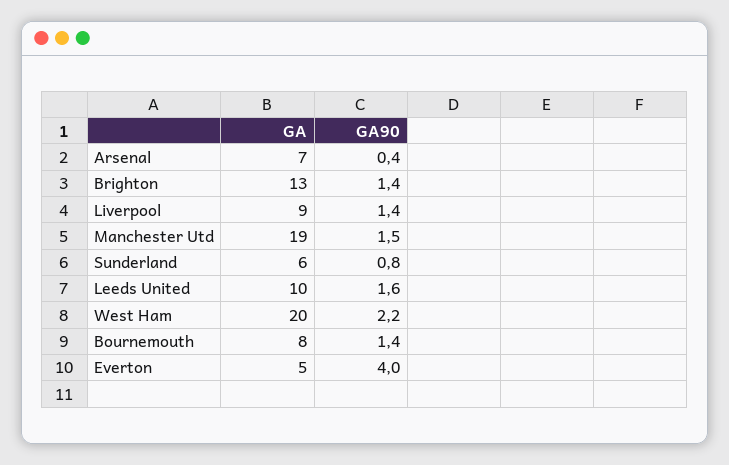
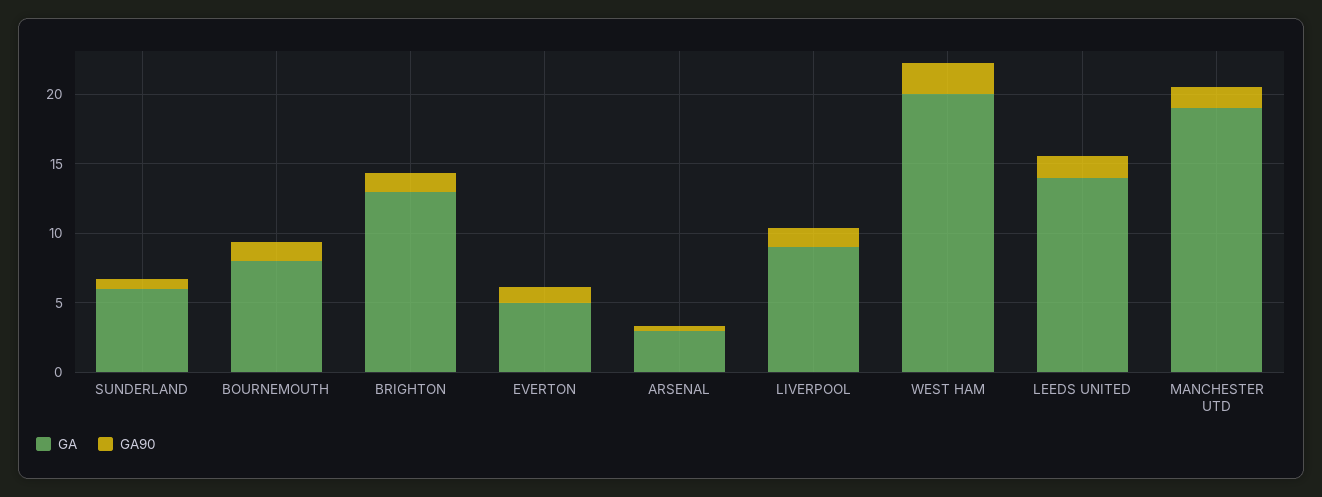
  {
    "GA": {
-     "Arsenal": 7,
+     "Arsenal": 3,
      "Brighton": 13,
      "Liverpool": 9,
      "Manchester Utd": 19,
      "Sunderland": 6,
-     "Leeds United": 10,
+     "Leeds United": 14,
      "West Ham": 20,
      "Bournemouth": 8,
      "Everton": 5
    },
    "GA90": {
      "Arsenal": 0.4,
      "Brighton": 1.4,
      "Liverpool": 1.4,
      "Manchester Utd": 1.5,
      "Sunderland": 0.8,
      "Leeds United": 1.6,
      "West Ham": 2.2,
      "Bournemouth": 1.4,
-     "Everton": 4
+     "Everton": 1
    }
  }

